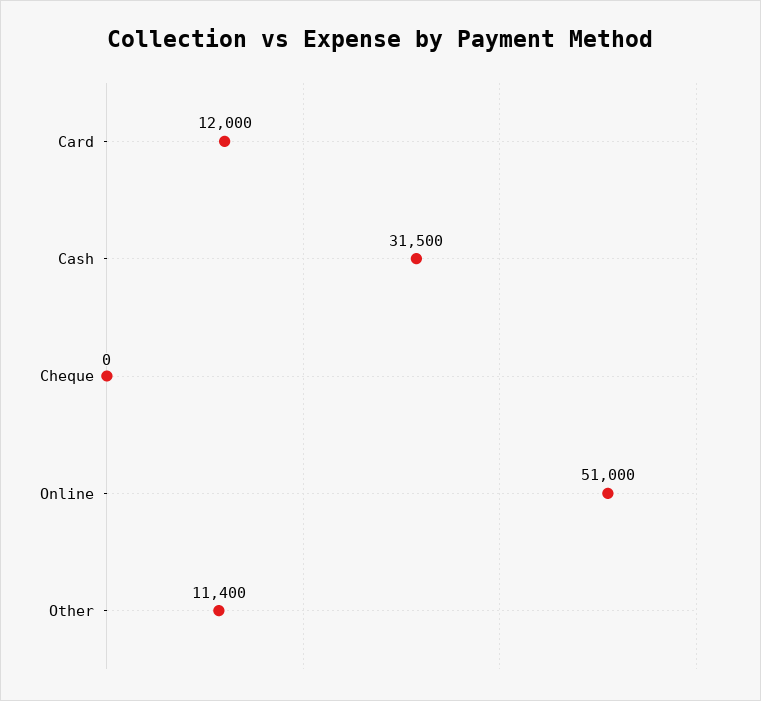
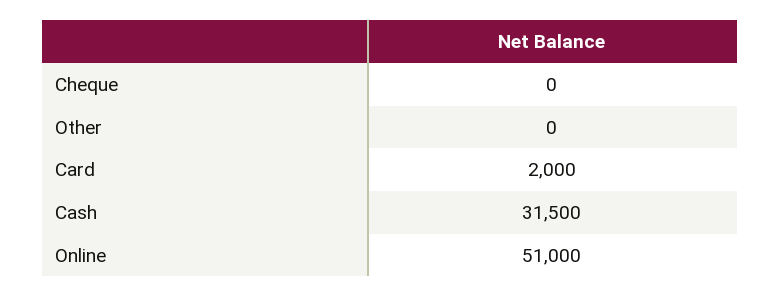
  {
-   "Card": 12000,
+   "Card": 2000,
    "Cash": 31500,
    "Cheque": 0,
    "Online": 51000,
-   "Other": 11400
+   "Other": 0
  }

